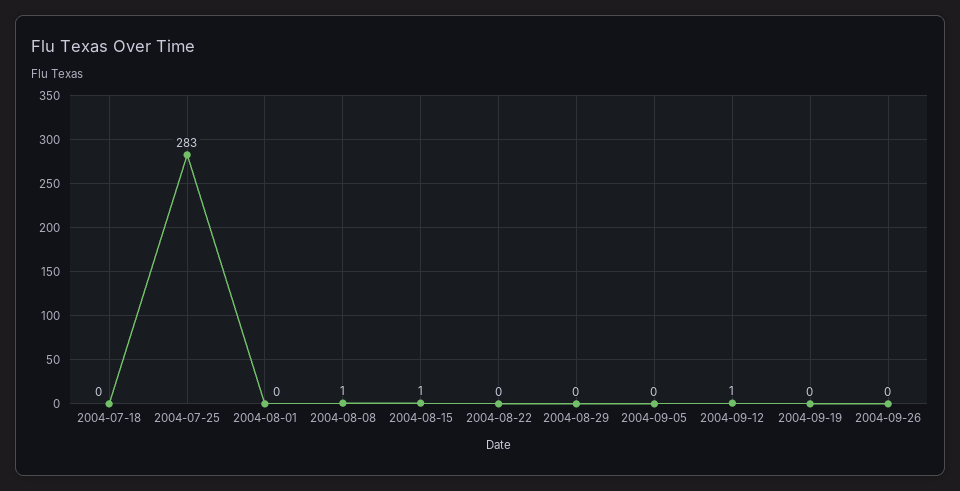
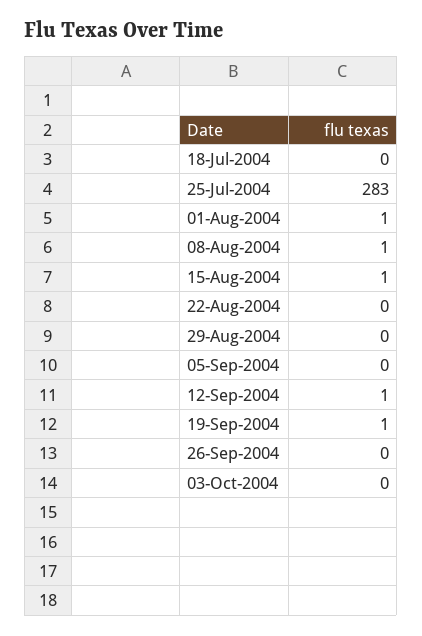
  {
    "2004-07-18": 0,
    "2004-07-25": 283,
-   "2004-08-01": 0,
+   "2004-08-01": 1,
    "2004-08-08": 1,
    "2004-08-15": 1,
    "2004-08-22": 0,
    "2004-08-29": 0,
    "2004-09-05": 0,
    "2004-09-12": 1,
-   "2004-09-19": 0,
+   "2004-09-19": 1,
-   "2004-09-26": 0
+   "2004-09-26": 0,
+   "03-Oct-2004": 0
  }

